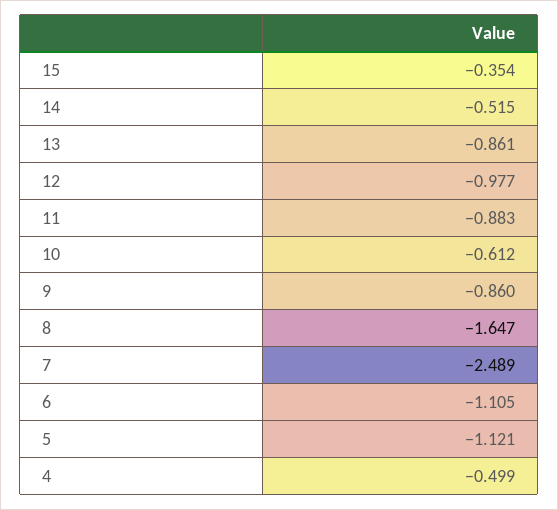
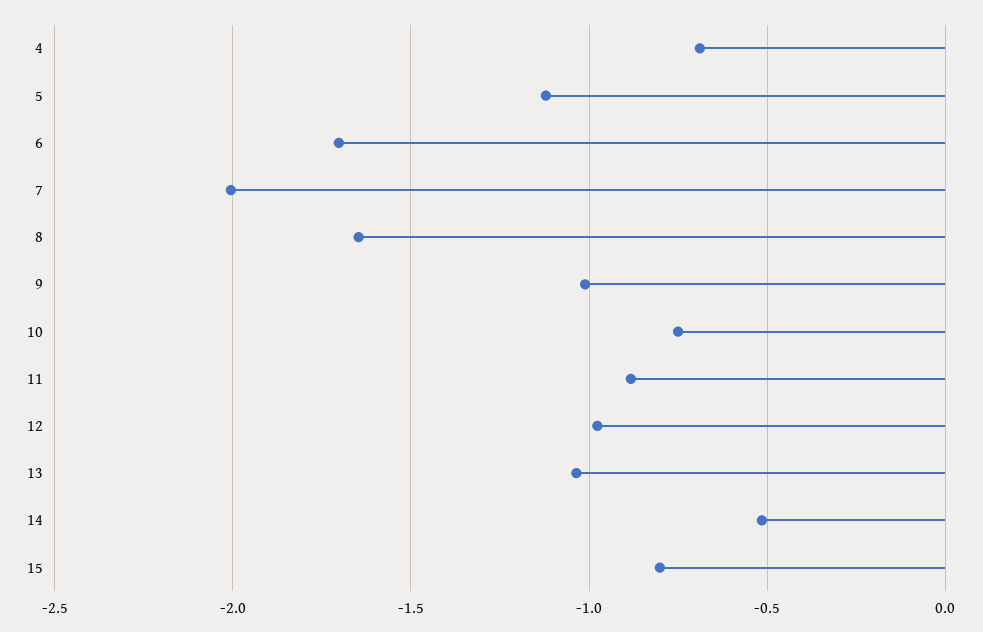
  {
-   "15": -0.354,
+   "15": -0.8,
    "14": -0.515,
-   "13": -0.861,
+   "13": -1.05,
    "12": -0.977,
    "11": -0.883,
-   "10": -0.612,
+   "10": -0.75,
-   "9": -0.86,
+   "9": -1,
    "8": -1.647,
-   "7": -2.489,
+   "7": -2,
-   "6": -1.105,
+   "6": -1.7,
    "5": -1.121,
-   "4": -0.499
+   "4": -0.7
  }

